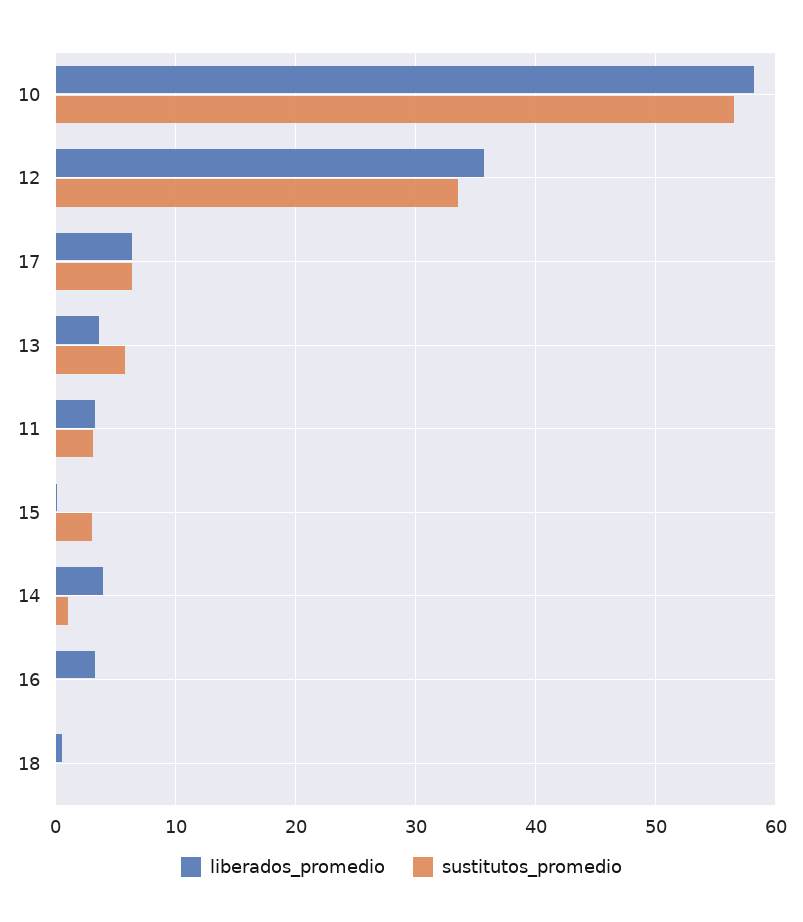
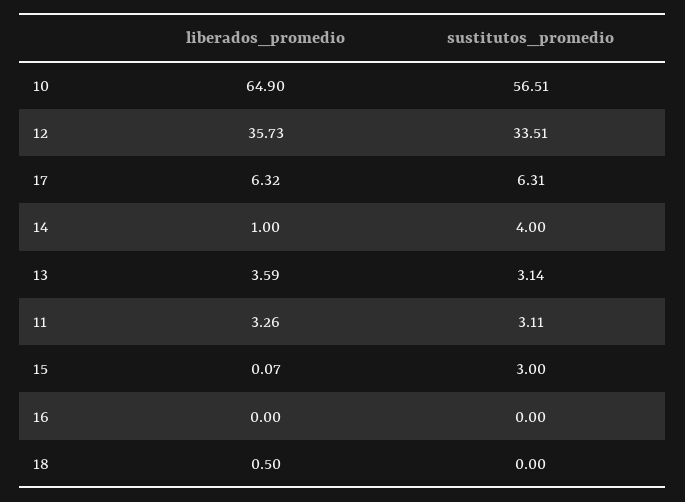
  {
    "liberados_promedio": {
-     "10": 58,
+     "10": 64.9,
      "12": 35.73,
      "17": 6.32,
      "13": 3.59,
      "11": 3.26,
      "15": 0.07,
-     "14": 4,
+     "14": 1,
-     "16": 3,
+     "16": 0,
      "18": 0.5
    },
    "sustitutos_promedio": {
      "10": 56.51,
      "12": 33.51,
      "17": 6.31,
-     "13": 6,
+     "13": 3.14,
      "11": 3.11,
      "15": 3,
-     "14": 1,
+     "14": 4,
      "16": 0,
      "18": 0
    }
  }

